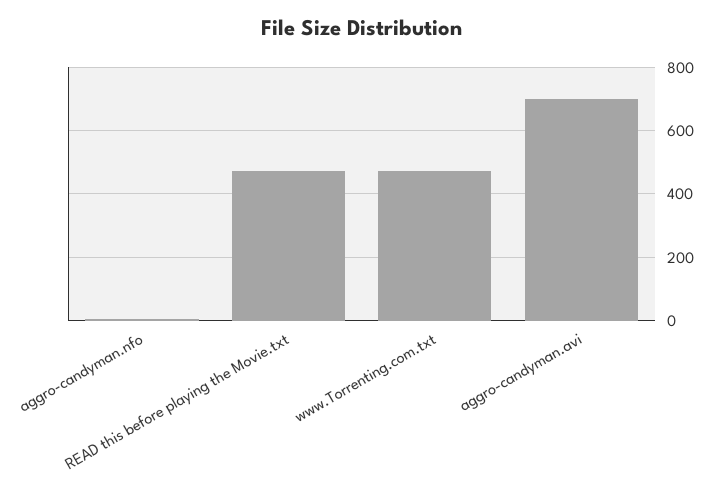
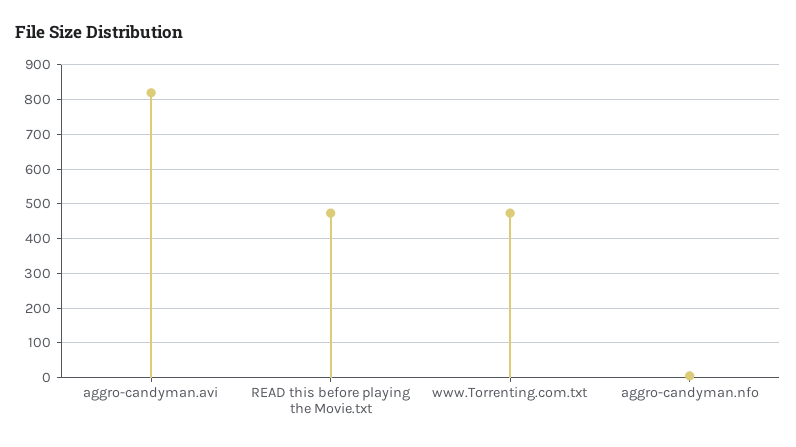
  {
    "aggro-candyman.nfo": 0,
    "READ this before playing the Movie.txt": 480,
    "www.Torrenting.com.txt": 480,
-   "aggro-candyman.avi": 700
+   "aggro-candyman.avi": 820
  }

